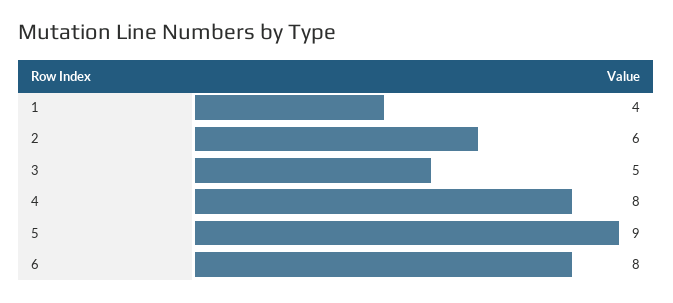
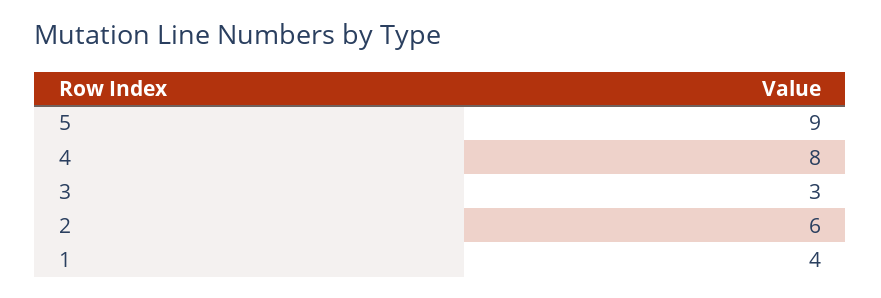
  {
    "1": 4,
    "2": 6,
-   "3": 5,
+   "3": 3,
    "4": 8,
-   "5": 9,
+   "5": 9
-   "6": 8
  }

